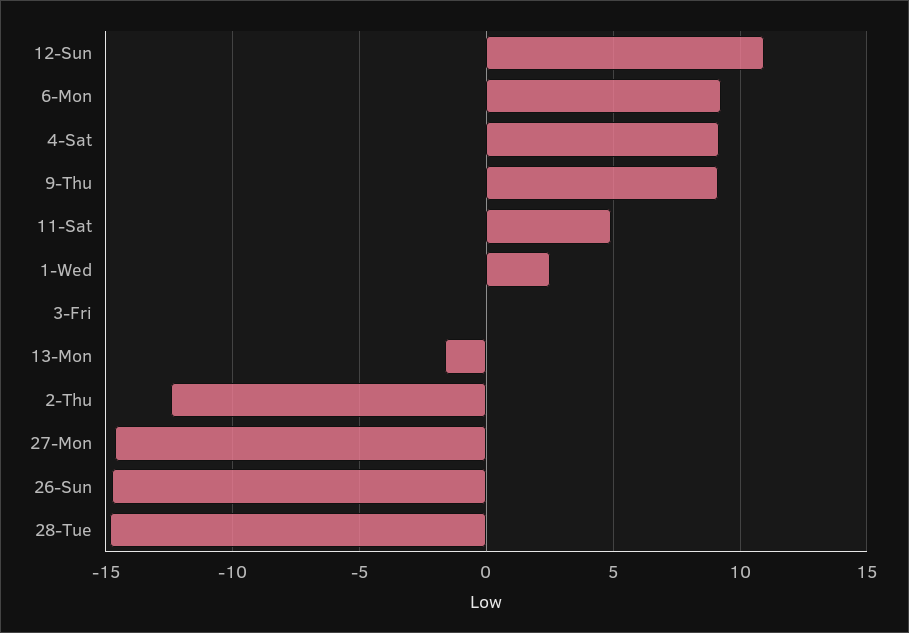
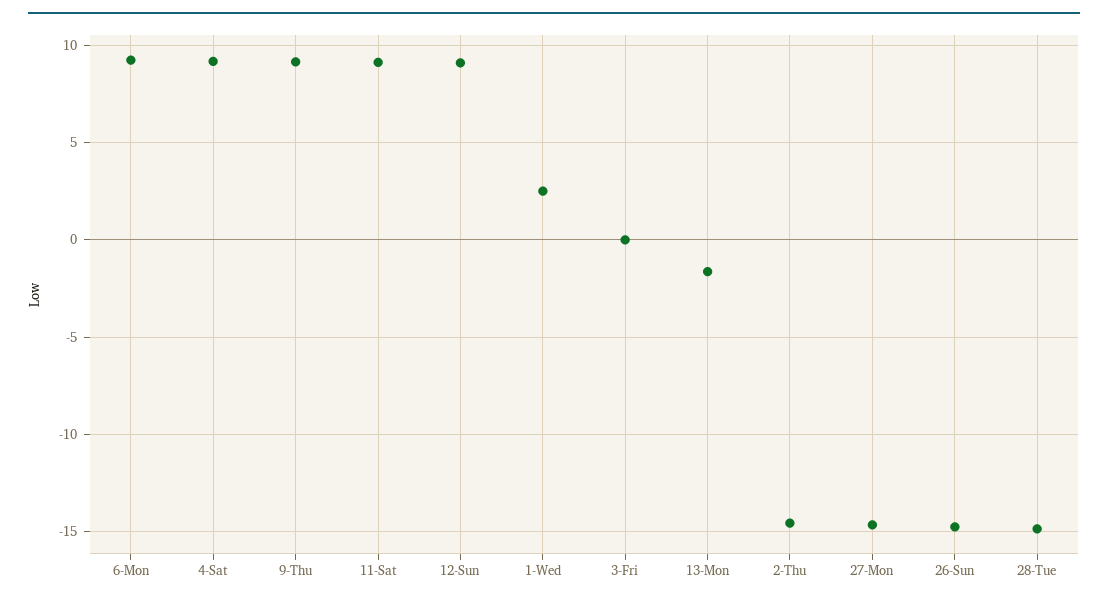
  {
-   "12-Sun": 11,
+   "12-Sun": 9,
    "6-Mon": 9,
    "4-Sat": 9,
    "9-Thu": 9,
-   "11-Sat": 5,
+   "11-Sat": 9,
    "1-Wed": 2.5,
    "3-Fri": 0,
    "13-Mon": -1.5,
-   "2-Thu": -12.5,
+   "2-Thu": -14.5,
    "27-Mon": -14.5,
    "26-Sun": -14.5,
    "28-Tue": -15
  }

